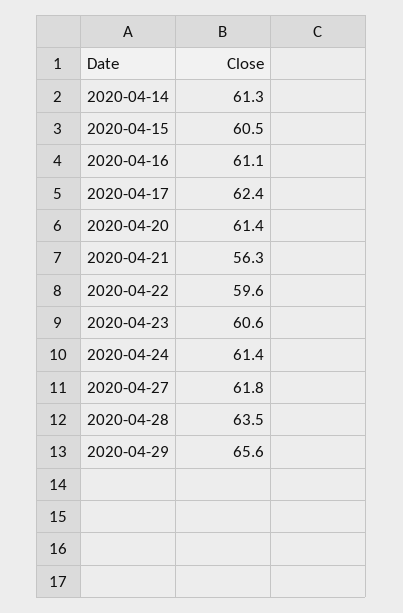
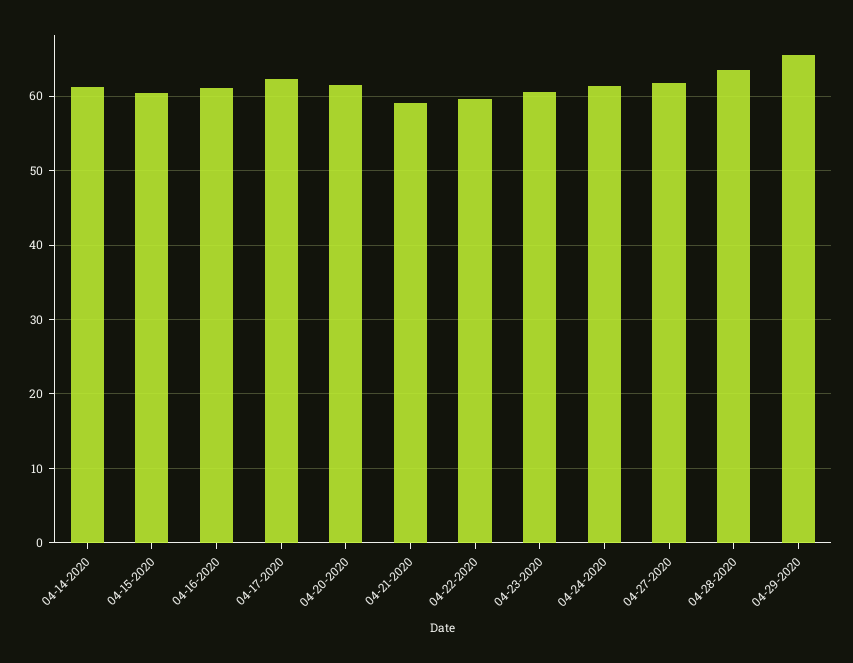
  {
    "2020-04-14": 61.3,
    "2020-04-15": 60.5,
    "2020-04-16": 61.1,
    "2020-04-17": 62.4,
    "2020-04-20": 61.4,
-   "2020-04-21": 56.3,
+   "2020-04-21": 59,
    "2020-04-22": 59.6,
    "2020-04-23": 60.6,
    "2020-04-24": 61.4,
    "2020-04-27": 61.8,
    "2020-04-28": 63.5,
    "2020-04-29": 65.6
  }

